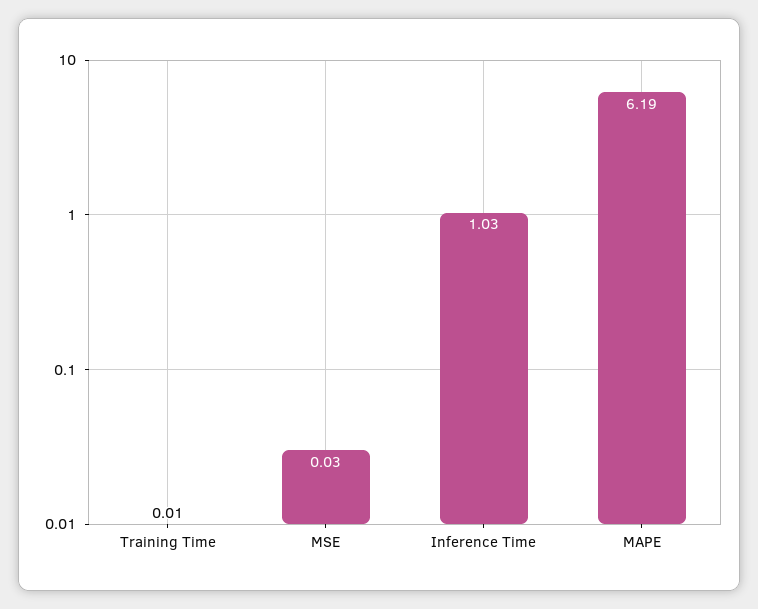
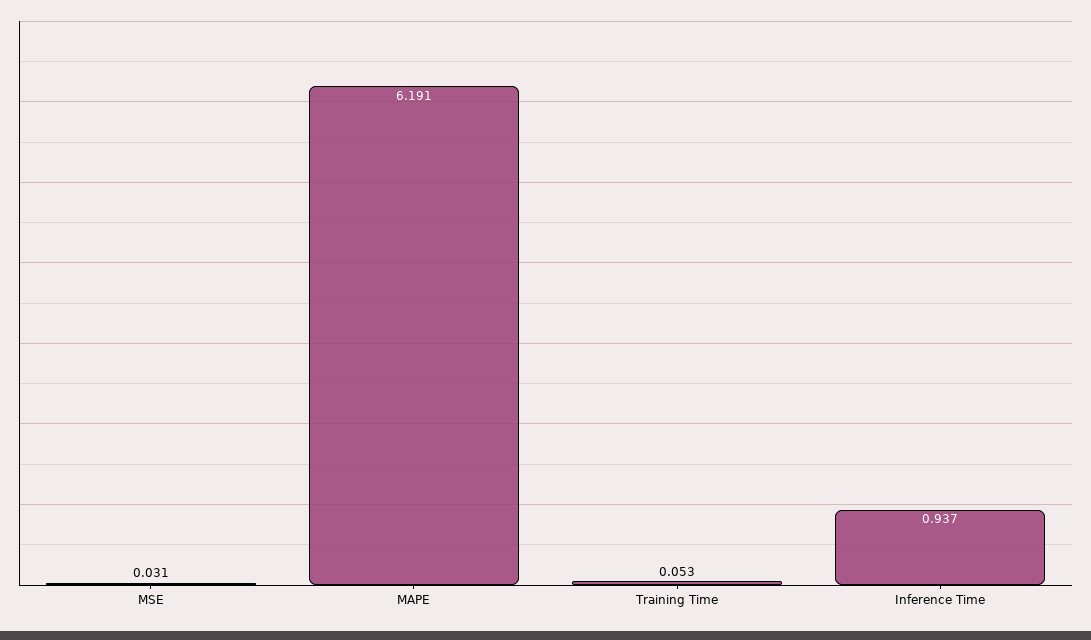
  {
-   "Training Time": 0.01,
+   "Training Time": 0.053,
    "MSE": 0.031,
-   "Inference Time": 1.03,
+   "Inference Time": 0.937,
    "MAPE": 6.191
  }

